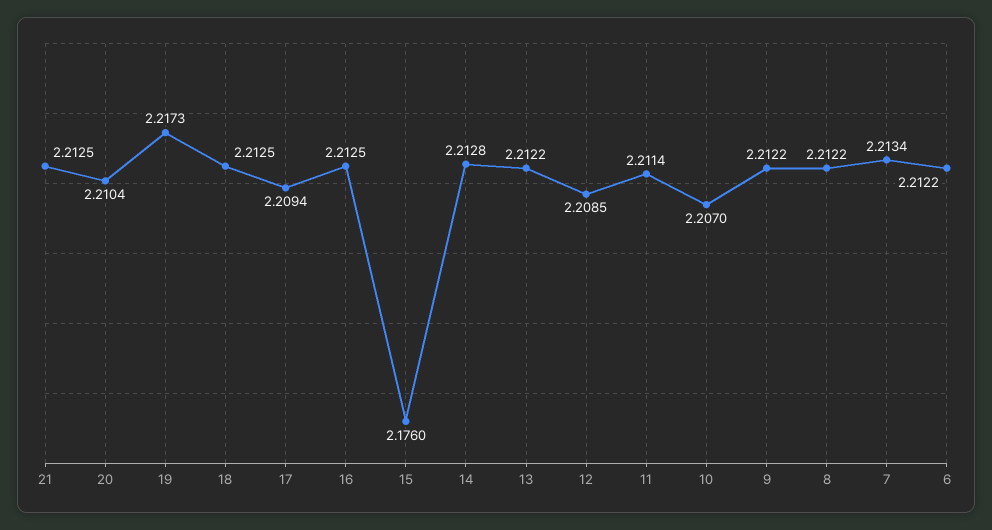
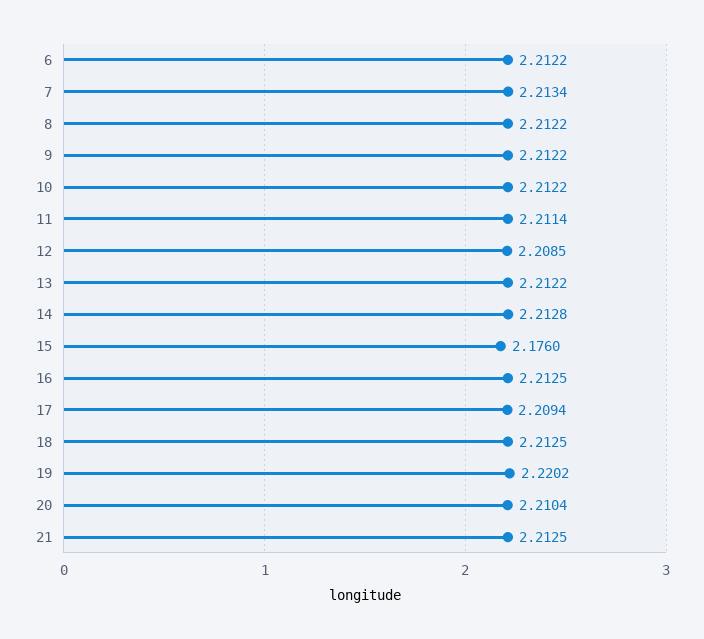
  {
    "21": 2.2125,
    "20": 2.2104,
-   "19": 2.2173,
+   "19": 2.2202,
    "18": 2.2125,
    "17": 2.2094,
    "16": 2.2125,
    "15": 2.176,
    "14": 2.2128,
    "13": 2.2122,
    "12": 2.2085,
    "11": 2.2114,
-   "10": 2.207,
+   "10": 2.2122,
    "9": 2.2122,
    "8": 2.2122,
    "7": 2.2134,
    "6": 2.2122
  }

